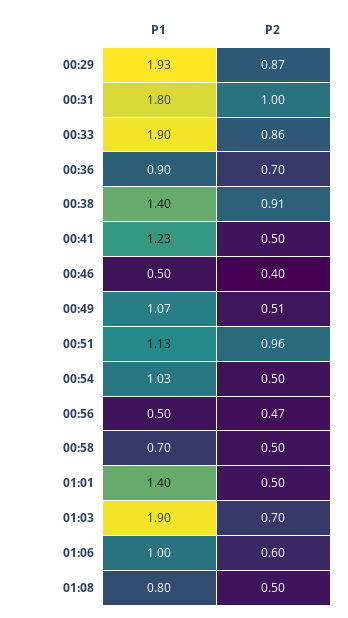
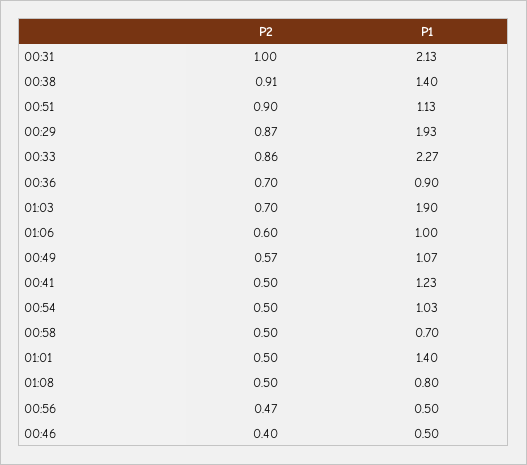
  {
    "P1": {
      "00:29": 1.93,
-     "00:31": 1.8,
+     "00:31": 2.13,
-     "00:33": 1.9,
+     "00:33": 2.27,
      "00:36": 0.9,
      "00:38": 1.4,
      "00:41": 1.23,
      "00:46": 0.5,
      "00:49": 1.07,
      "00:51": 1.13,
      "00:54": 1.03,
      "00:56": 0.5,
      "00:58": 0.7,
      "01:01": 1.4,
      "01:03": 1.9,
      "01:06": 1,
      "01:08": 0.8
    },
    "P2": {
      "00:29": 0.87,
      "00:31": 1,
      "00:33": 0.86,
      "00:36": 0.7,
      "00:38": 0.91,
      "00:41": 0.5,
      "00:46": 0.4,
-     "00:49": 0.51,
+     "00:49": 0.57,
-     "00:51": 0.96,
+     "00:51": 0.9,
      "00:54": 0.5,
      "00:56": 0.47,
      "00:58": 0.5,
      "01:01": 0.5,
      "01:03": 0.7,
      "01:06": 0.6,
      "01:08": 0.5
    }
  }

